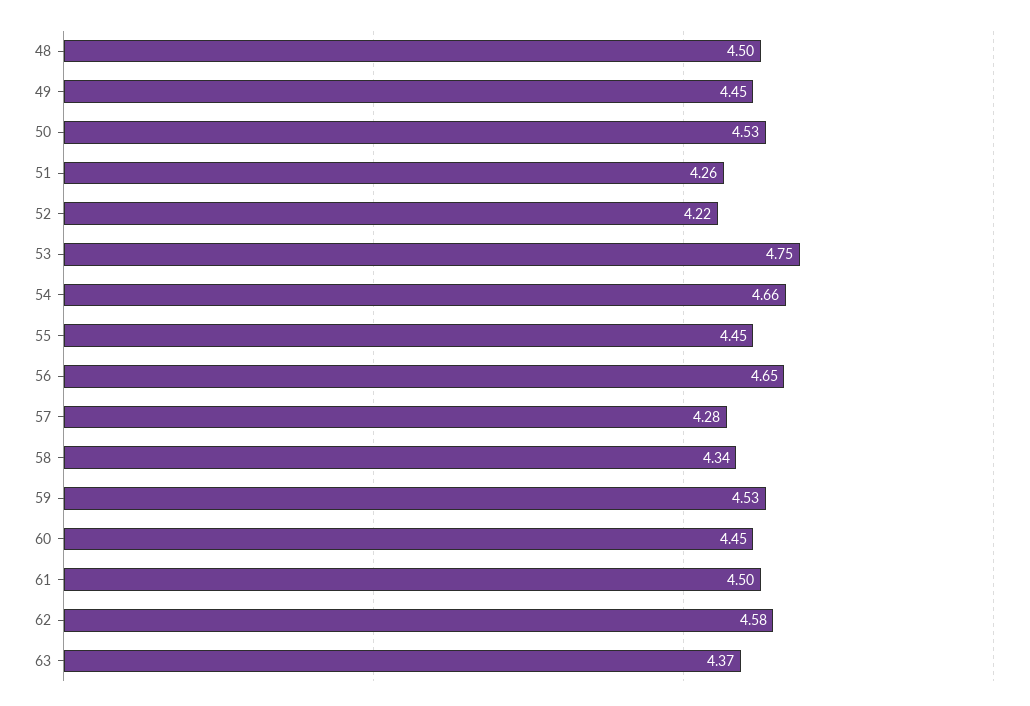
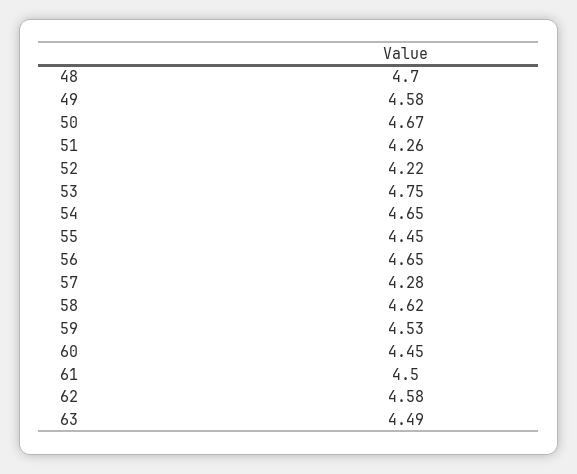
  {
-   "48": 4.5,
+   "48": 4.7,
-   "49": 4.45,
+   "49": 4.58,
-   "50": 4.53,
+   "50": 4.67,
    "51": 4.26,
    "52": 4.22,
    "53": 4.75,
-   "54": 4.66,
+   "54": 4.65,
    "55": 4.45,
    "56": 4.65,
    "57": 4.28,
-   "58": 4.34,
+   "58": 4.62,
    "59": 4.53,
    "60": 4.45,
    "61": 4.5,
    "62": 4.58,
-   "63": 4.37
+   "63": 4.49
  }

